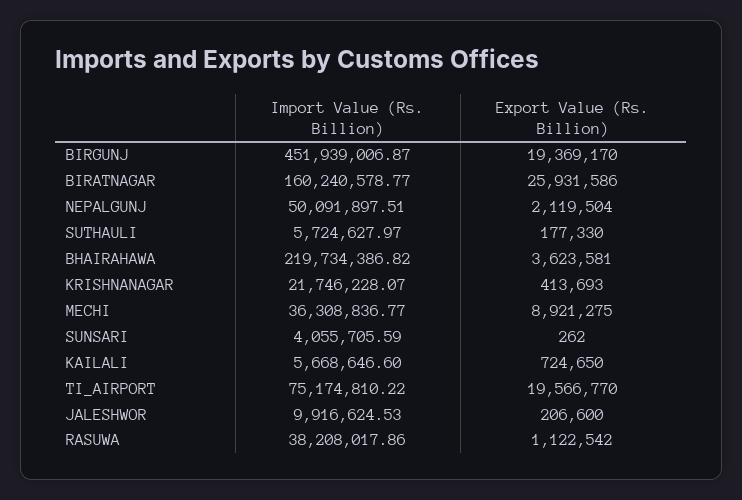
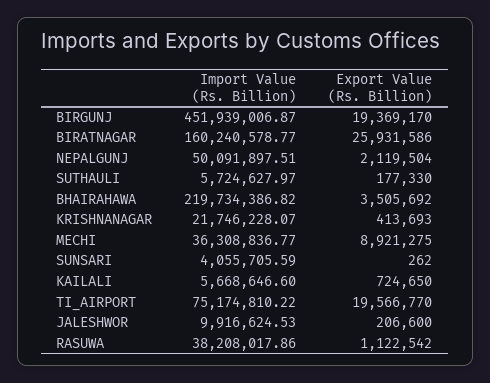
  {
    "Import Value (Rs. Billion)": {
      "BIRGUNJ": 451939006.87,
      "BIRATNAGAR": 160240578.77,
      "NEPALGUNJ": 50091897.51,
      "SUTHAULI": 5724627.97,
      "BHAIRAHAWA": 219734386.82,
      "KRISHNANAGAR": 21746228.07,
      "MECHI": 36308836.77,
      "SUNSARI": 4055705.59,
      "KAILALI": 5668646.6,
      "TI_AIRPORT": 75174810.22,
      "JALESHWOR": 9916624.53,
      "RASUWA": 38208017.86
    },
    "Export Value (Rs. Billion)": {
      "BIRGUNJ": 19369170,
      "BIRATNAGAR": 25931586,
      "NEPALGUNJ": 2119504,
      "SUTHAULI": 177330,
-     "BHAIRAHAWA": 3623581,
+     "BHAIRAHAWA": 3505692,
      "KRISHNANAGAR": 413693,
      "MECHI": 8921275,
      "SUNSARI": 262,
      "KAILALI": 724650,
      "TI_AIRPORT": 19566770,
      "JALESHWOR": 206600,
      "RASUWA": 1122542
    }
  }

